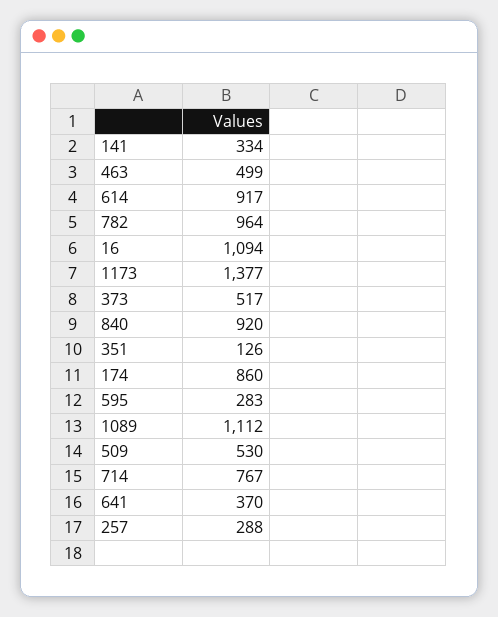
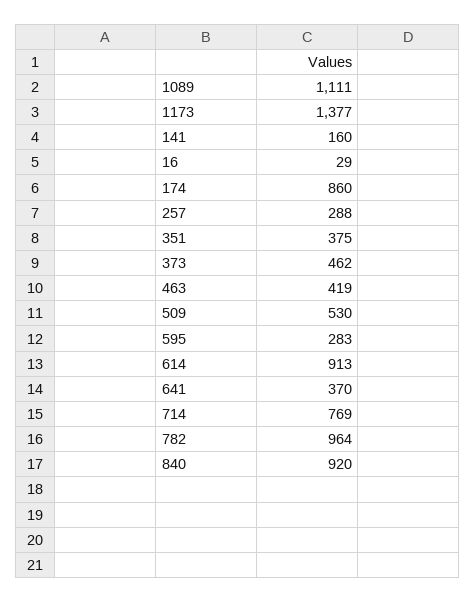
  {
-   "141": 334,
+   "141": 160,
-   "463": 499,
+   "463": 419,
-   "614": 917,
+   "614": 913,
    "782": 964,
-   "16": 1094,
+   "16": 29,
    "1173": 1377,
-   "373": 517,
+   "373": 462,
    "840": 920,
-   "351": 126,
+   "351": 375,
    "174": 860,
    "595": 283,
-   "1089": 1112,
+   "1089": 1111,
    "509": 530,
-   "714": 767,
+   "714": 769,
    "641": 370,
    "257": 288
  }

